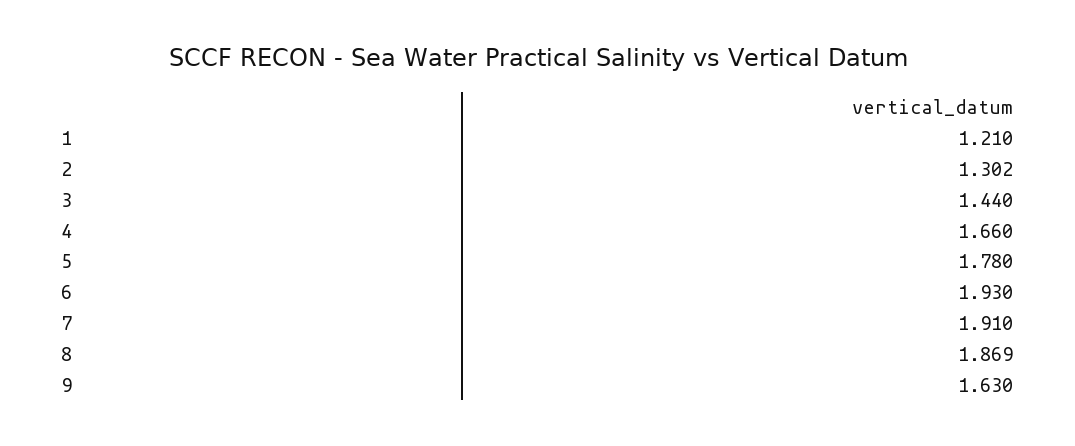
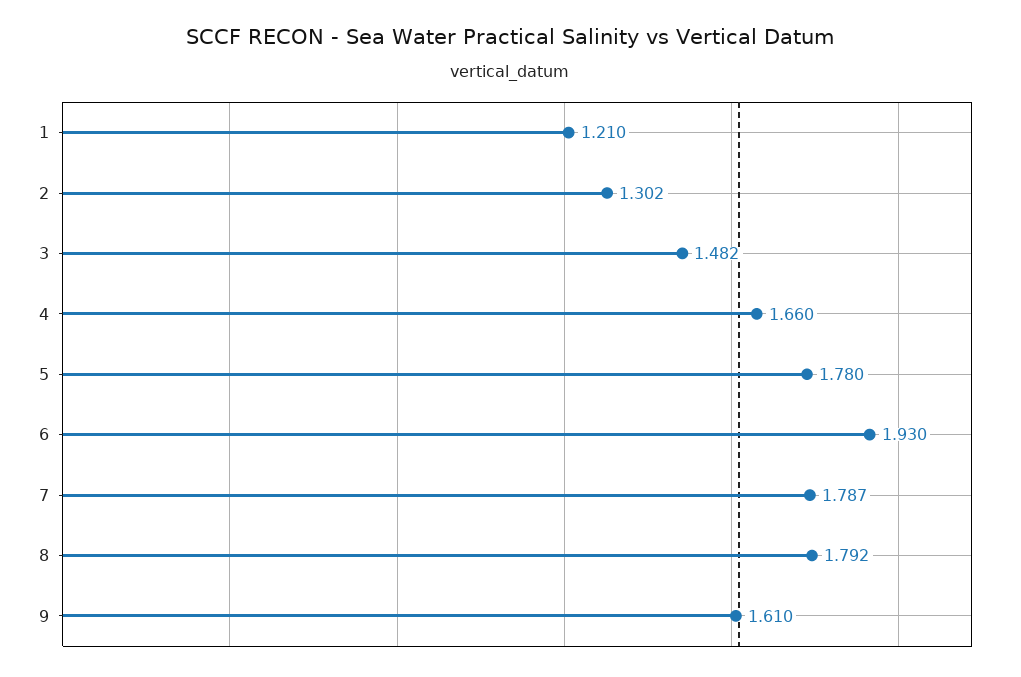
  {
    "1": 1.21,
    "2": 1.302,
-   "3": 1.44,
+   "3": 1.482,
    "4": 1.66,
    "5": 1.78,
    "6": 1.93,
-   "7": 1.91,
+   "7": 1.787,
-   "8": 1.869,
+   "8": 1.792,
-   "9": 1.63
+   "9": 1.61
  }

